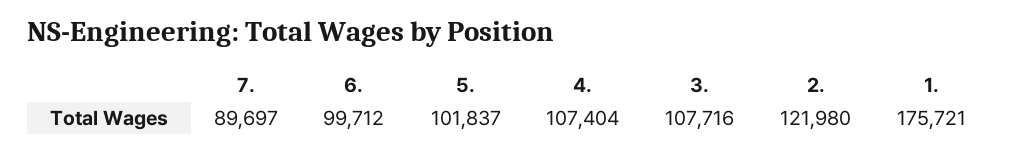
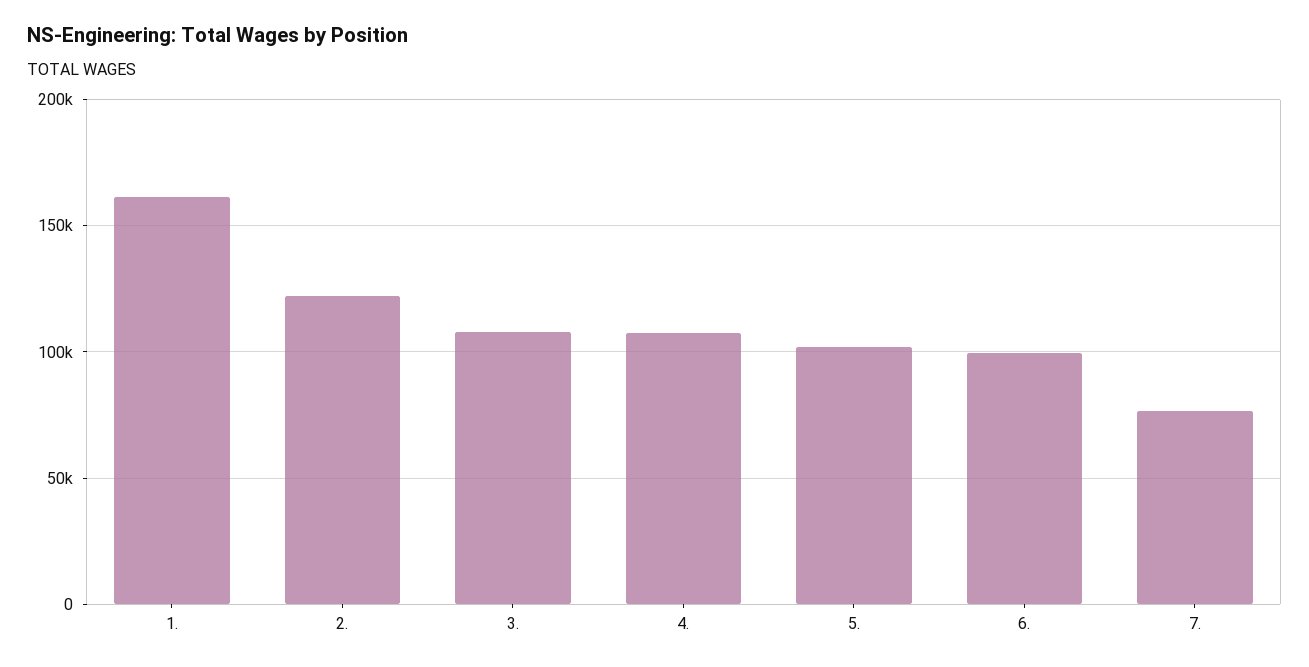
  {
-   "7.": 89697,
+   "7.": 75000,
    "6.": 99712,
    "5.": 101837,
    "4.": 107404,
    "3.": 107716,
    "2.": 121980,
-   "1.": 175721
+   "1.": 160000
  }

